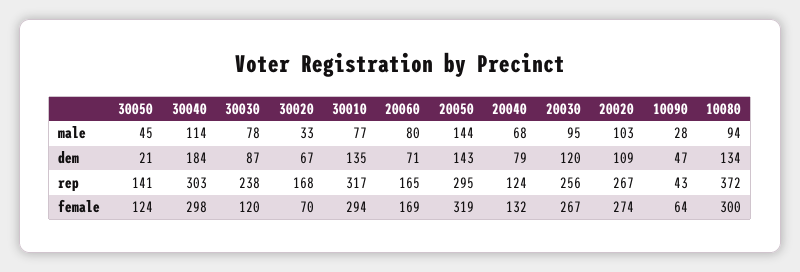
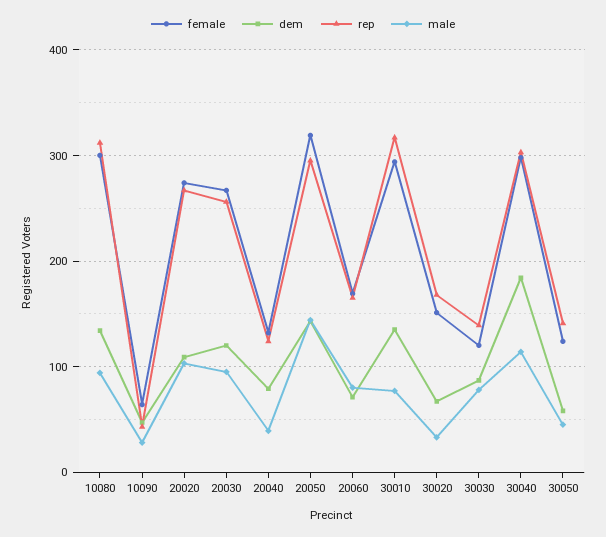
  {
    "male": {
      "30050": 45,
      "30040": 114,
      "30030": 78,
      "30020": 33,
      "30010": 77,
      "20060": 80,
      "20050": 144,
-     "20040": 68,
+     "20040": 40,
      "20030": 95,
      "20020": 103,
      "10090": 28,
      "10080": 94
    },
    "dem": {
-     "30050": 21,
+     "30050": 60,
      "30040": 184,
      "30030": 87,
      "30020": 67,
      "30010": 135,
      "20060": 71,
      "20050": 143,
      "20040": 79,
      "20030": 120,
      "20020": 109,
      "10090": 47,
      "10080": 134
    },
    "rep": {
      "30050": 141,
      "30040": 303,
-     "30030": 238,
+     "30030": 140,
      "30020": 168,
      "30010": 317,
      "20060": 165,
      "20050": 295,
      "20040": 124,
      "20030": 256,
      "20020": 267,
      "10090": 43,
-     "10080": 372
+     "10080": 310
    },
    "female": {
      "30050": 124,
      "30040": 298,
      "30030": 120,
-     "30020": 70,
+     "30020": 150,
      "30010": 294,
      "20060": 169,
      "20050": 319,
      "20040": 132,
      "20030": 267,
      "20020": 274,
      "10090": 64,
      "10080": 300
    }
  }

